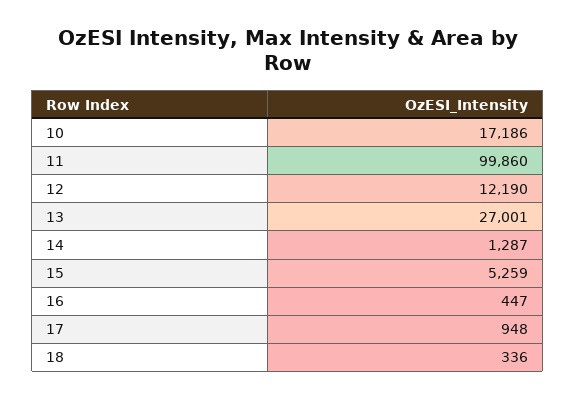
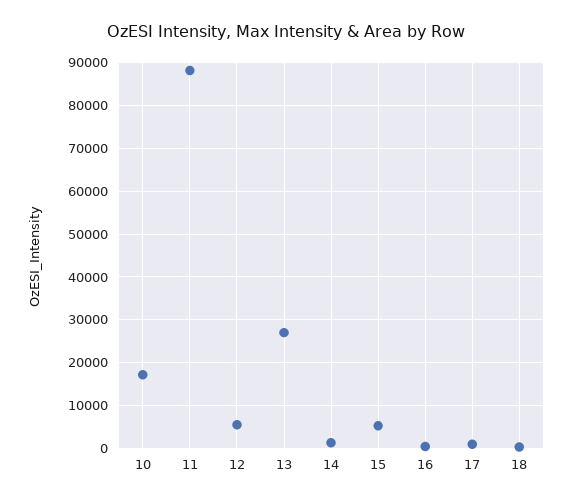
  {
    "10": 17186,
-   "11": 99860,
+   "11": 88000,
-   "12": 12190,
+   "12": 6000,
    "13": 27001,
    "14": 1287,
    "15": 5259,
    "16": 447,
    "17": 948,
    "18": 336
  }

